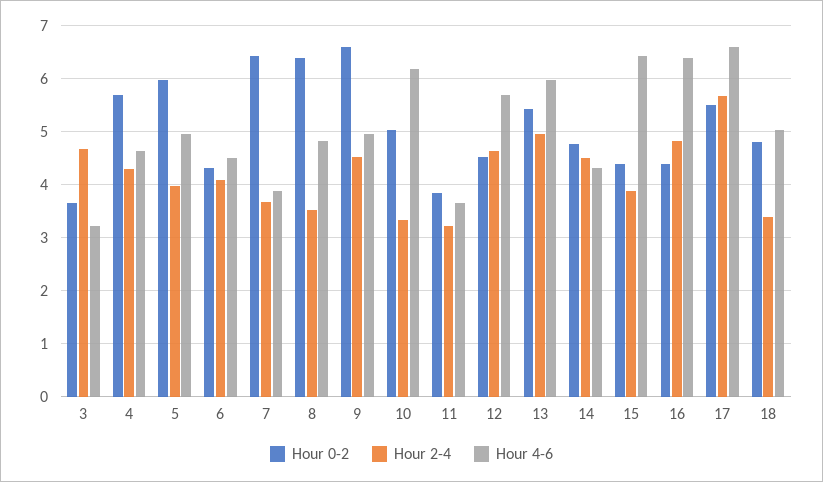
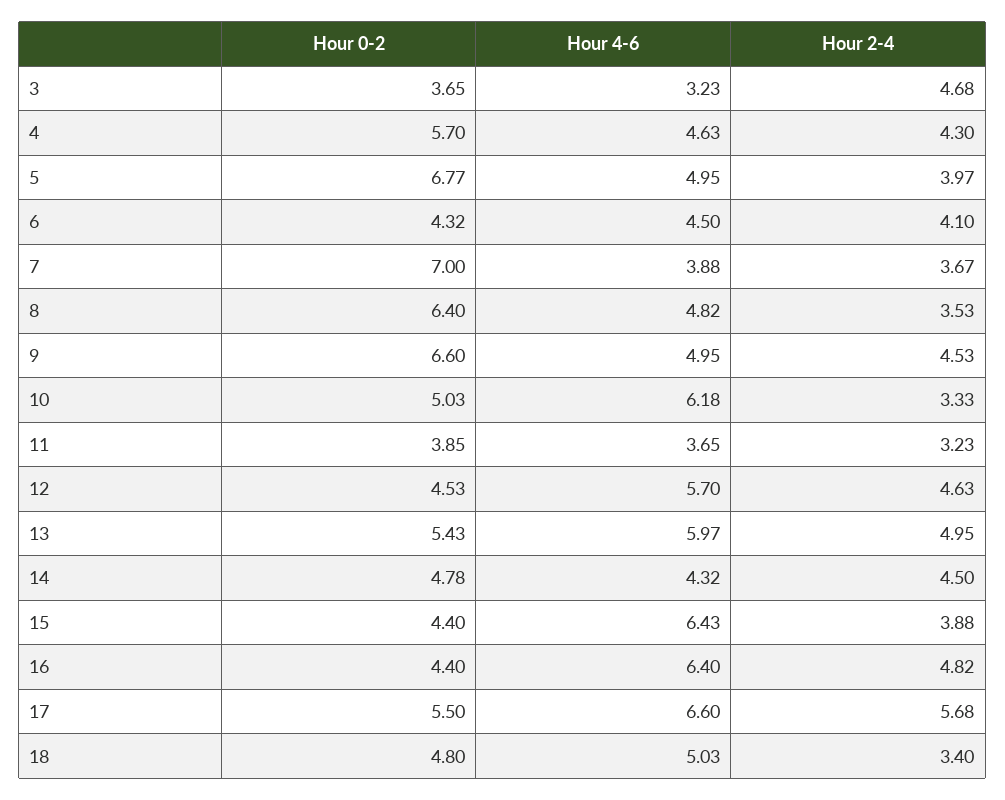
  {
    "Hour 0-2": {
      "3": 3.65,
      "4": 5.7,
-     "5": 6,
+     "5": 6.77,
      "6": 4.32,
-     "7": 6.4,
+     "7": 7,
      "8": 6.4,
      "9": 6.6,
      "10": 5.03,
      "11": 3.85,
      "12": 4.53,
      "13": 5.43,
      "14": 4.78,
      "15": 4.4,
      "16": 4.4,
      "17": 5.5,
      "18": 4.8
    },
    "Hour 2-4": {
      "3": 4.68,
      "4": 4.3,
      "5": 3.97,
      "6": 4.1,
      "7": 3.67,
      "8": 3.53,
      "9": 4.53,
      "10": 3.33,
      "11": 3.23,
      "12": 4.63,
      "13": 4.95,
      "14": 4.5,
      "15": 3.88,
      "16": 4.82,
      "17": 5.68,
      "18": 3.4
    },
    "Hour 4-6": {
      "3": 3.23,
      "4": 4.63,
      "5": 4.95,
      "6": 4.5,
      "7": 3.88,
      "8": 4.82,
      "9": 4.95,
      "10": 6.18,
      "11": 3.65,
      "12": 5.7,
      "13": 5.97,
      "14": 4.32,
      "15": 6.43,
      "16": 6.4,
      "17": 6.6,
      "18": 5.03
    }
  }

